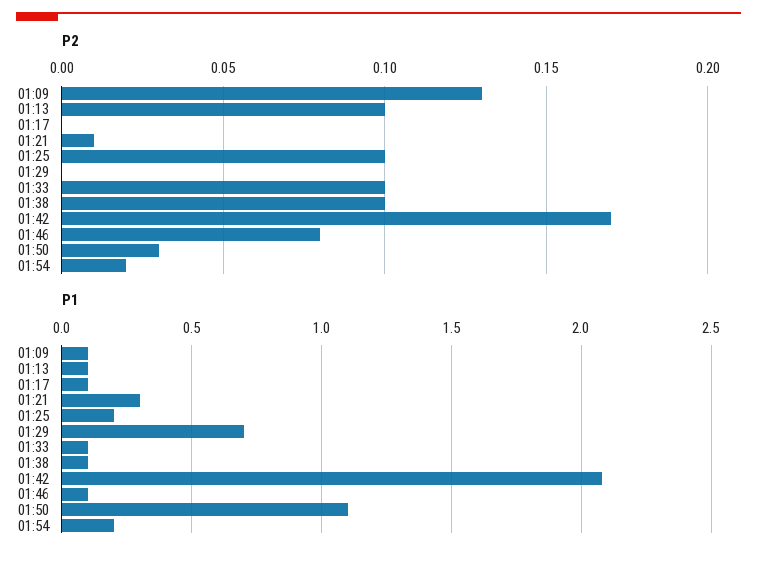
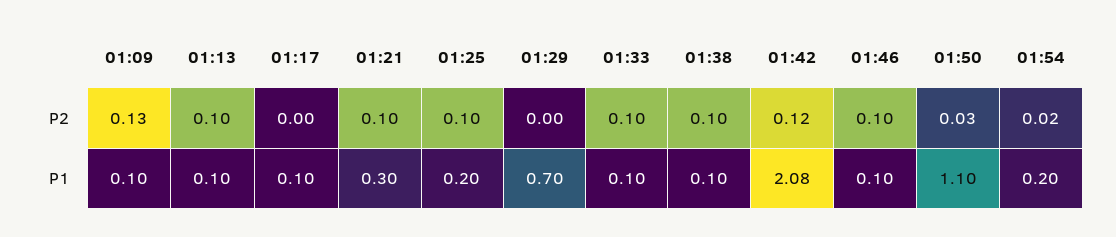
  {
    "P2": {
      "01:09": 0.13,
      "01:13": 0.1,
      "01:17": 0,
-     "01:21": 0.01,
+     "01:21": 0.1,
      "01:25": 0.1,
      "01:29": 0,
      "01:33": 0.1,
      "01:38": 0.1,
-     "01:42": 0.17,
+     "01:42": 0.12,
-     "01:46": 0.08,
+     "01:46": 0.1,
      "01:50": 0.03,
      "01:54": 0.02
    },
    "P1": {
      "01:09": 0.1,
      "01:13": 0.1,
      "01:17": 0.1,
      "01:21": 0.3,
      "01:25": 0.2,
      "01:29": 0.7,
      "01:33": 0.1,
      "01:38": 0.1,
      "01:42": 2.08,
      "01:46": 0.1,
      "01:50": 1.1,
      "01:54": 0.2
    }
  }

